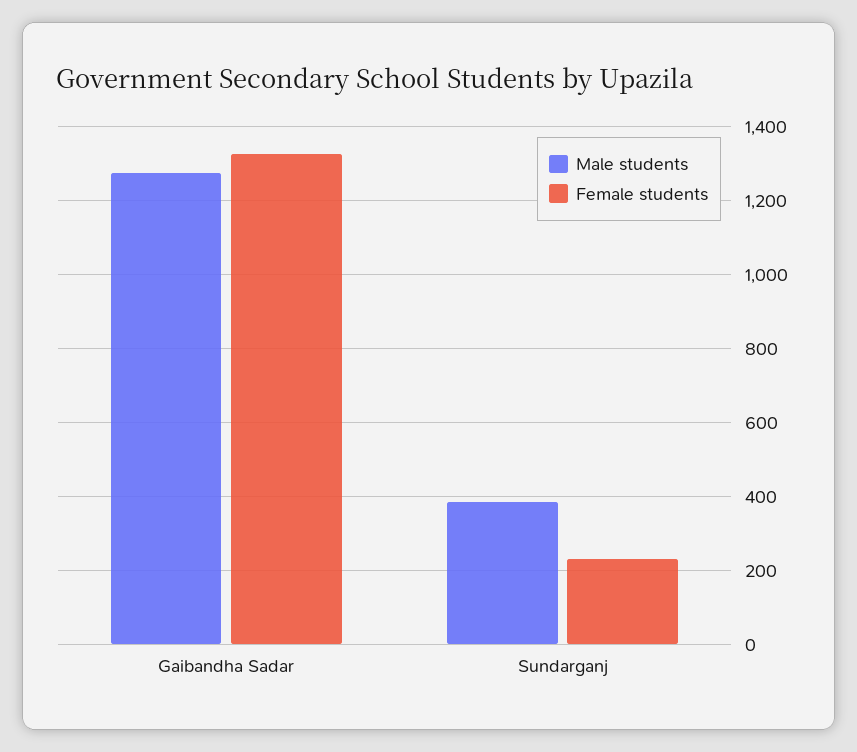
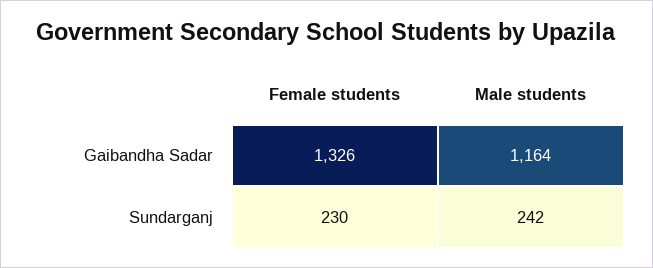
  {
    "Male students": {
-     "Gaibandha Sadar": 1280,
+     "Gaibandha Sadar": 1164,
-     "Sundarganj": 380
+     "Sundarganj": 242
    },
    "Female students": {
      "Gaibandha Sadar": 1326,
      "Sundarganj": 230
    }
  }

